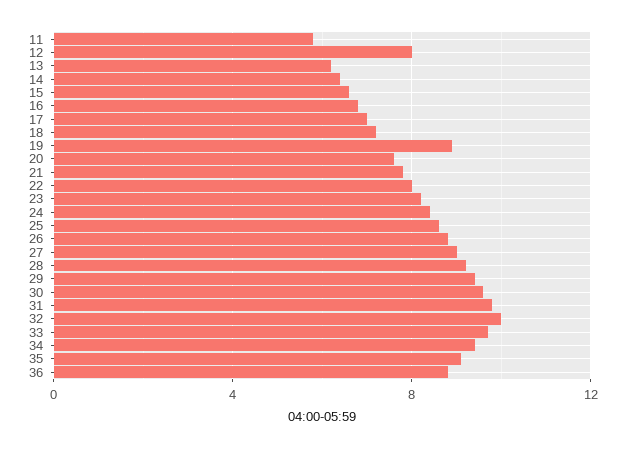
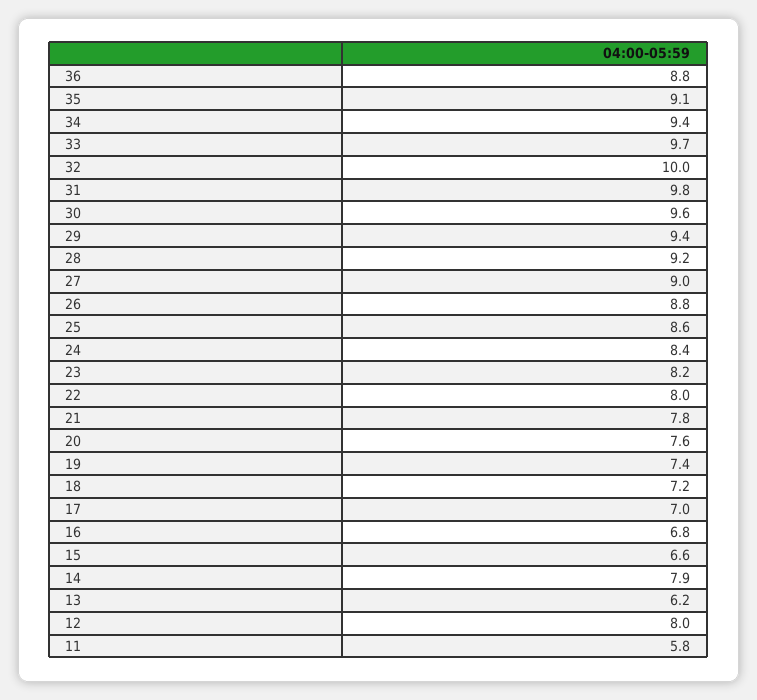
  {
    "11": 5.8,
    "12": 8,
    "13": 6.2,
-   "14": 6.5,
+   "14": 7.9,
    "15": 6.6,
    "16": 6.8,
    "17": 7,
    "18": 7.2,
-   "19": 9,
+   "19": 7.4,
    "20": 7.6,
    "21": 7.8,
    "22": 8,
    "23": 8.2,
    "24": 8.4,
    "25": 8.6,
    "26": 8.8,
    "27": 9,
    "28": 9.2,
    "29": 9.4,
    "30": 9.6,
    "31": 9.8,
    "32": 10,
    "33": 9.7,
    "34": 9.4,
    "35": 9.1,
    "36": 8.8
  }

